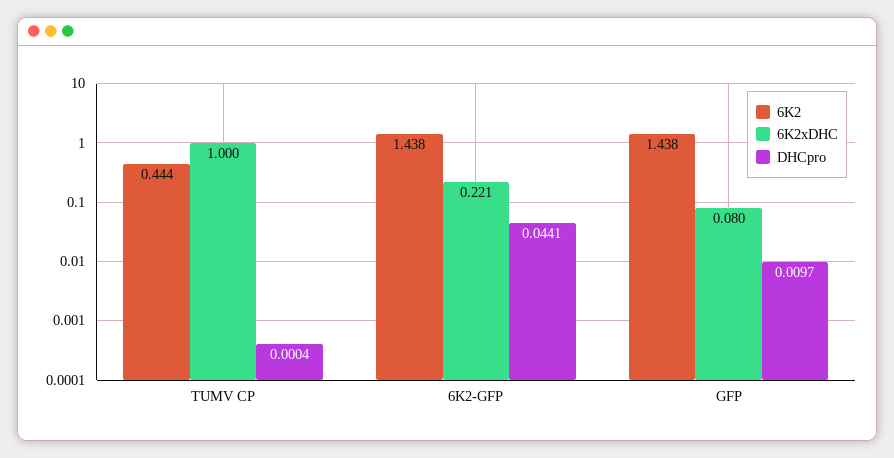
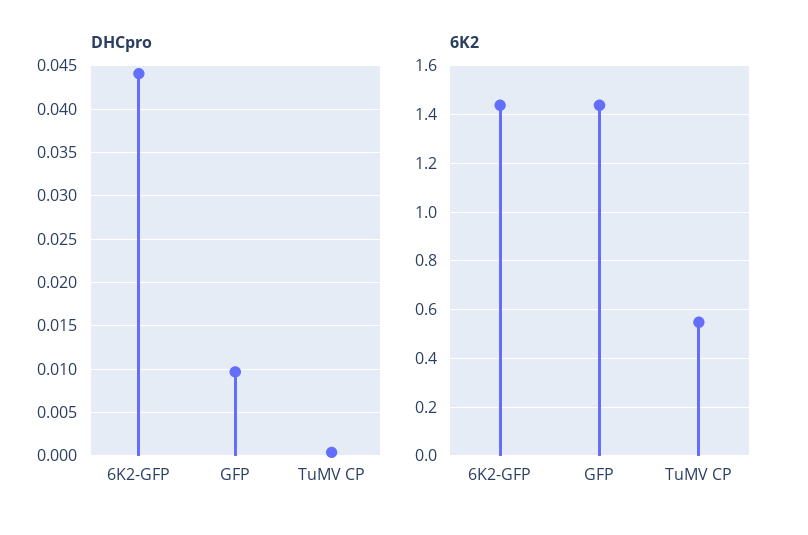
  {
    "6K2": {
-     "TUMV CP": 0.444,
+     "TUMV CP": 0.55,
      "6K2-GFP": 1.438,
      "GFP": 1.438
    },
-   "6K2xDHC": {
-     "TUMV CP": 1,
-     "6K2-GFP": 0.221,
-     "GFP": 0.08
-   },
    "DHCpro": {
      "TUMV CP": 0.0004,
      "6K2-GFP": 0.0441,
      "GFP": 0.0097
    }
  }

